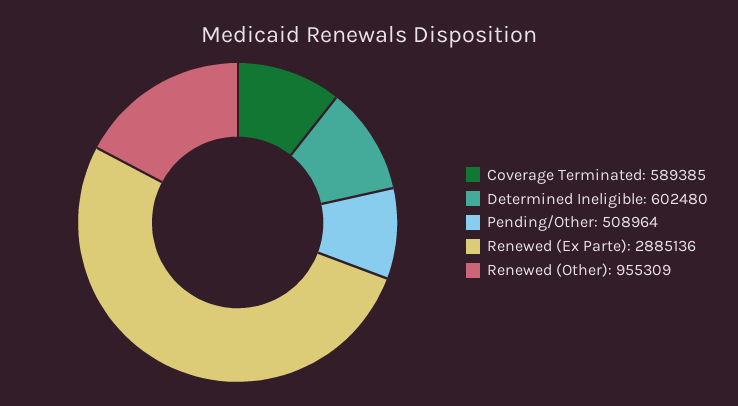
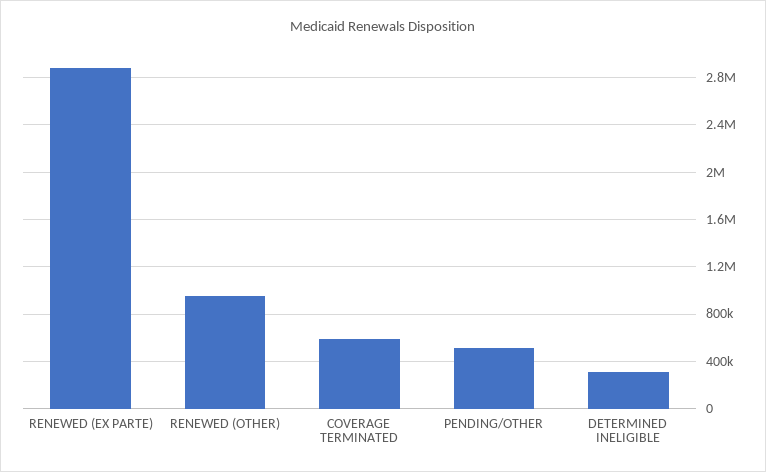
  {
    "Coverage Terminated": 589385,
-   "Determined Ineligible": 602480,
+   "Determined Ineligible": 300000,
    "Pending/Other": 508964,
    "Renewed (Ex Parte)": 2885136,
    "Renewed (Other)": 955309
  }

